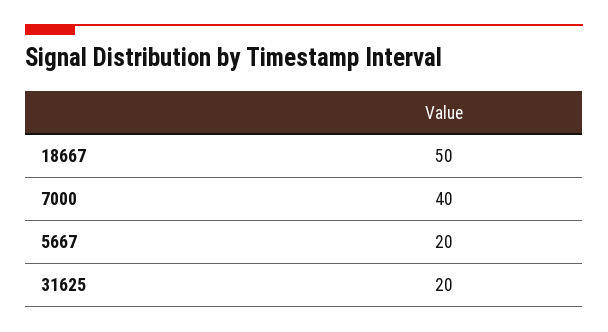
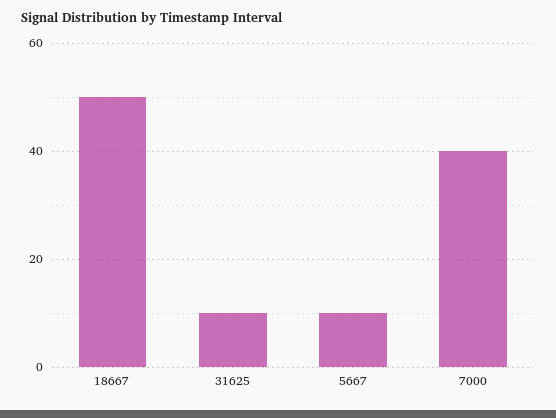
  {
    "18667": 50,
    "7000": 40,
-   "5667": 20,
+   "5667": 10,
-   "31625": 20
+   "31625": 10
  }

